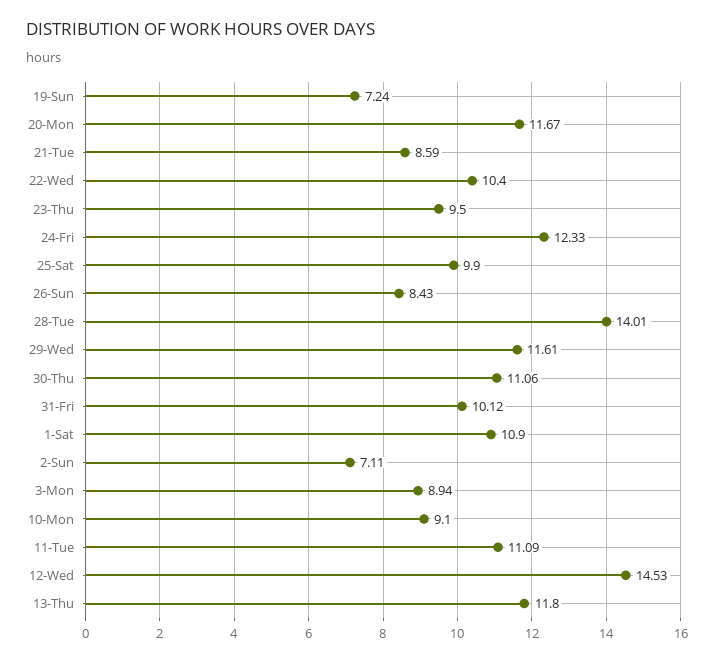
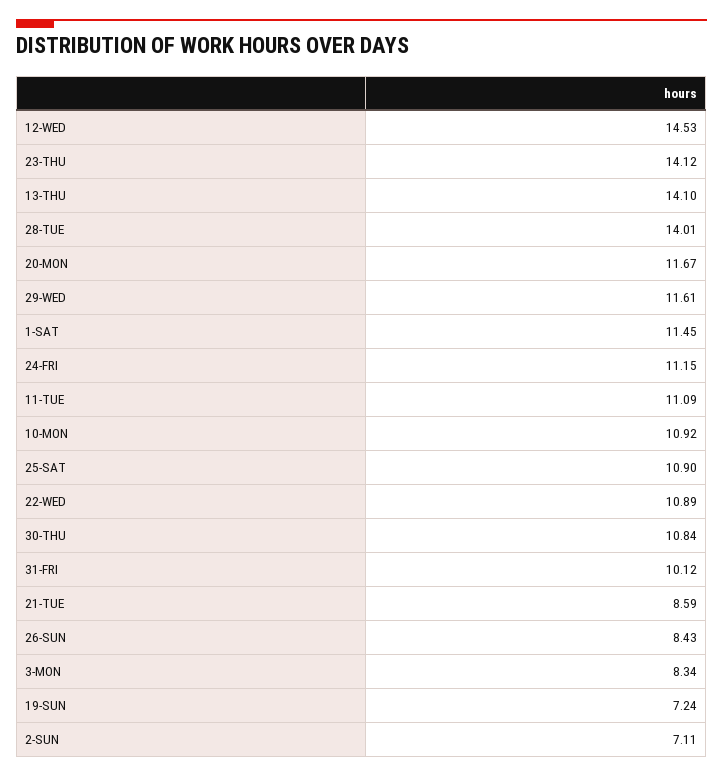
  {
    "19-Sun": 7.24,
    "20-Mon": 11.67,
    "21-Tue": 8.59,
-   "22-Wed": 10.4,
+   "22-Wed": 10.89,
-   "23-Thu": 9.5,
+   "23-Thu": 14.12,
-   "24-Fri": 12.33,
+   "24-Fri": 11.15,
-   "25-Sat": 9.9,
+   "25-Sat": 10.9,
    "26-Sun": 8.43,
    "28-Tue": 14.01,
    "29-Wed": 11.61,
-   "30-Thu": 11.06,
+   "30-Thu": 10.84,
    "31-Fri": 10.12,
-   "1-Sat": 10.9,
+   "1-Sat": 11.45,
    "2-Sun": 7.11,
-   "3-Mon": 8.94,
+   "3-Mon": 8.34,
-   "10-Mon": 9.1,
+   "10-Mon": 10.92,
    "11-Tue": 11.09,
    "12-Wed": 14.53,
-   "13-Thu": 11.8
+   "13-Thu": 14.1
  }

